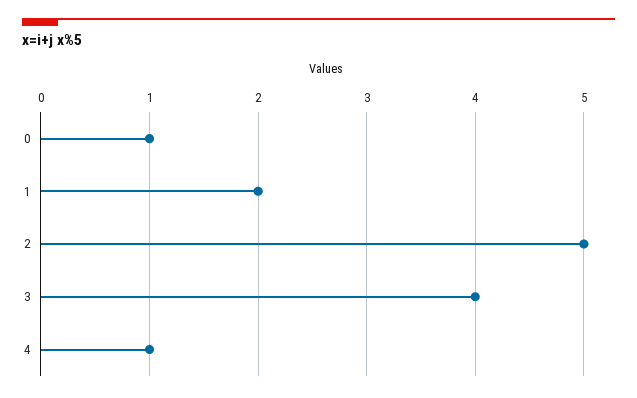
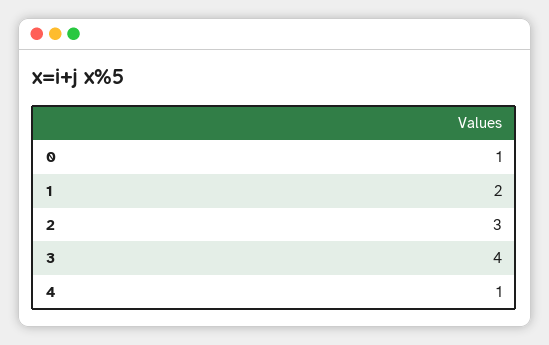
  {
    "0": 1,
    "1": 2,
-   "2": 5,
+   "2": 3,
    "3": 4,
    "4": 1
  }

